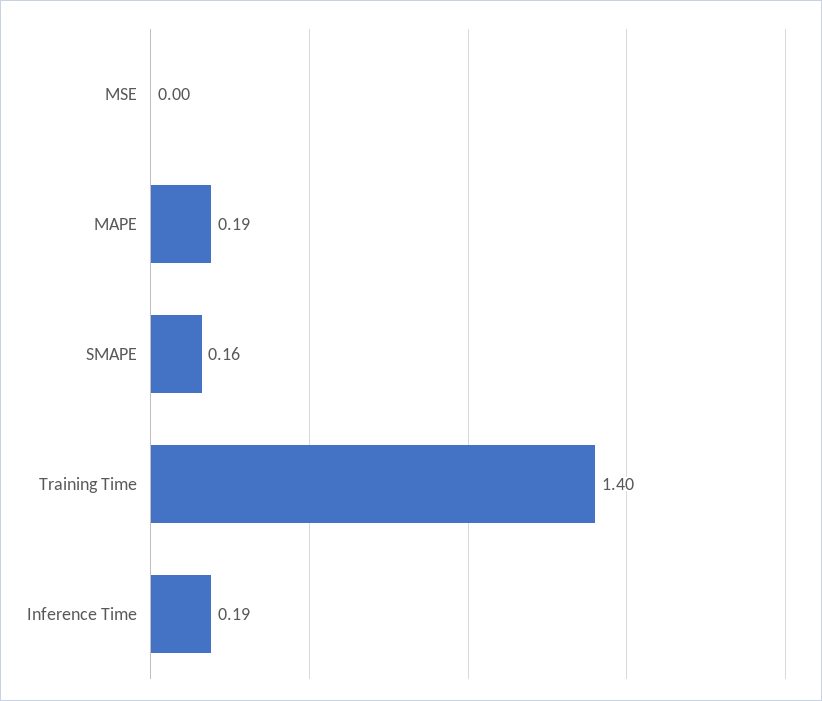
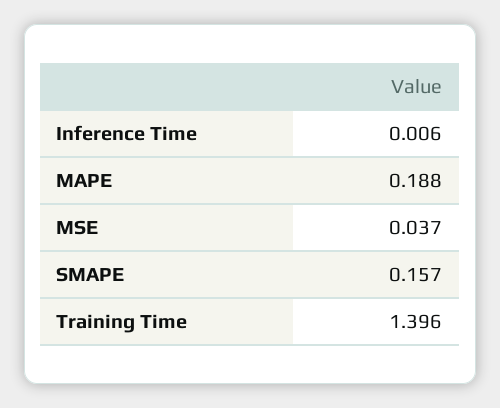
  {
-   "MSE": 0,
+   "MSE": 0.037,
    "MAPE": 0.188,
    "SMAPE": 0.157,
    "Training Time": 1.396,
-   "Inference Time": 0.19
+   "Inference Time": 0.006
  }

